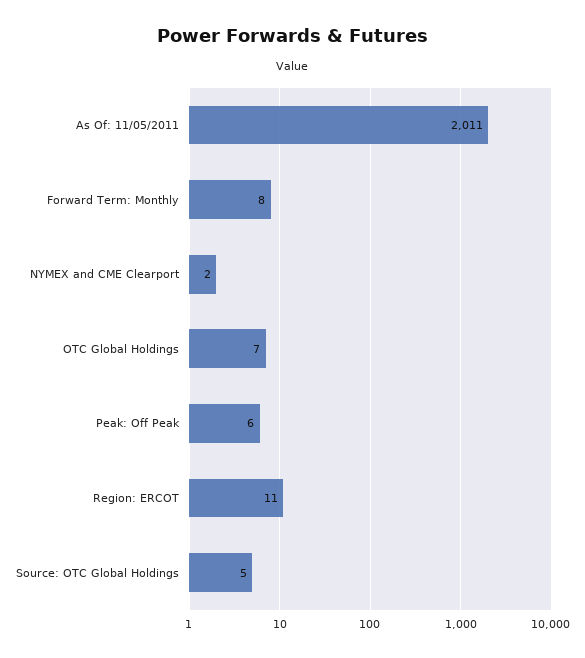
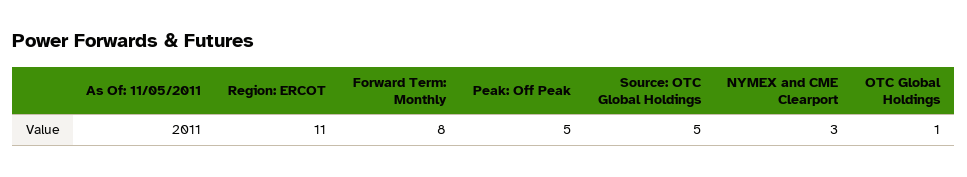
  {
    "As Of: 11/05/2011": 2011,
    "Forward Term: Monthly": 8,
-   "NYMEX and CME Clearport": 2,
+   "NYMEX and CME Clearport": 3,
-   "OTC Global Holdings": 7,
+   "OTC Global Holdings": 1,
-   "Peak: Off Peak": 6,
+   "Peak: Off Peak": 5,
    "Region: ERCOT": 11,
    "Source: OTC Global Holdings": 5
  }

